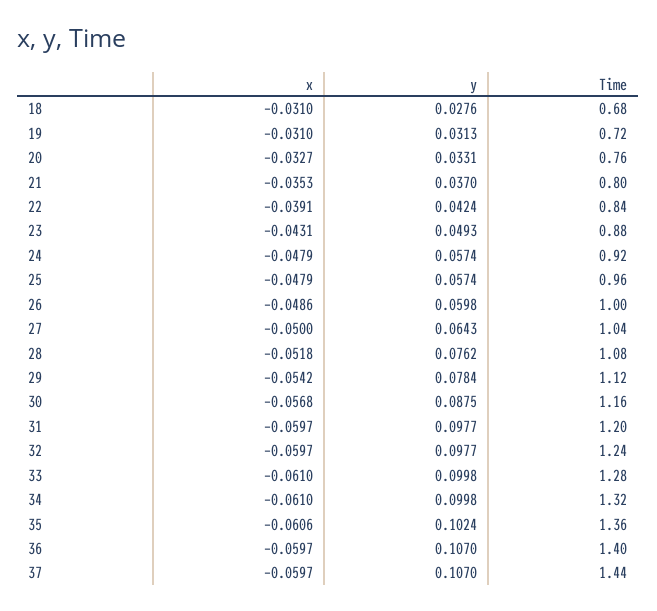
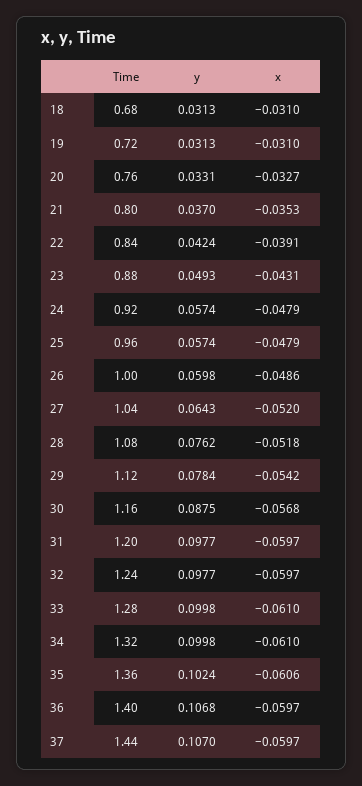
  {
    "x": {
      "18": -0.031,
      "19": -0.031,
      "20": -0.0327,
      "21": -0.0353,
      "22": -0.0391,
      "23": -0.0431,
      "24": -0.0479,
      "25": -0.0479,
      "26": -0.0486,
-     "27": -0.05,
+     "27": -0.052,
      "28": -0.0518,
      "29": -0.0542,
      "30": -0.0568,
      "31": -0.0597,
      "32": -0.0597,
      "33": -0.061,
      "34": -0.061,
      "35": -0.0606,
      "36": -0.0597,
      "37": -0.0597
    },
    "y": {
-     "18": 0.0276,
+     "18": 0.0313,
      "19": 0.0313,
      "20": 0.0331,
      "21": 0.037,
      "22": 0.0424,
      "23": 0.0493,
      "24": 0.0574,
      "25": 0.0574,
      "26": 0.0598,
      "27": 0.0643,
      "28": 0.0762,
      "29": 0.0784,
      "30": 0.0875,
      "31": 0.0977,
      "32": 0.0977,
      "33": 0.0998,
      "34": 0.0998,
      "35": 0.1024,
-     "36": 0.107,
+     "36": 0.1068,
      "37": 0.107
    },
    "Time": {
      "18": 0.68,
      "19": 0.72,
      "20": 0.76,
      "21": 0.8,
      "22": 0.84,
      "23": 0.88,
      "24": 0.92,
      "25": 0.96,
      "26": 1,
      "27": 1.04,
      "28": 1.08,
      "29": 1.12,
      "30": 1.16,
      "31": 1.2,
      "32": 1.24,
      "33": 1.28,
      "34": 1.32,
      "35": 1.36,
      "36": 1.4,
      "37": 1.44
    }
  }

